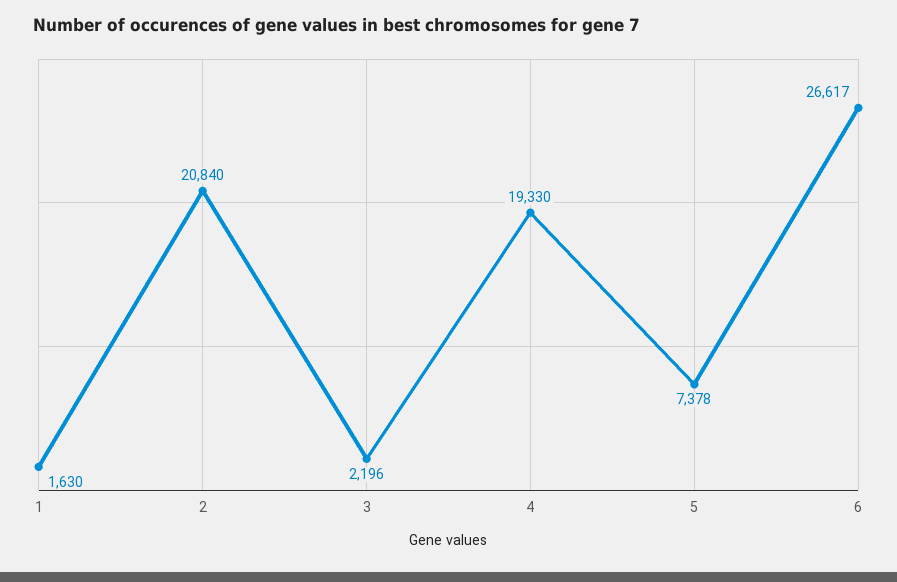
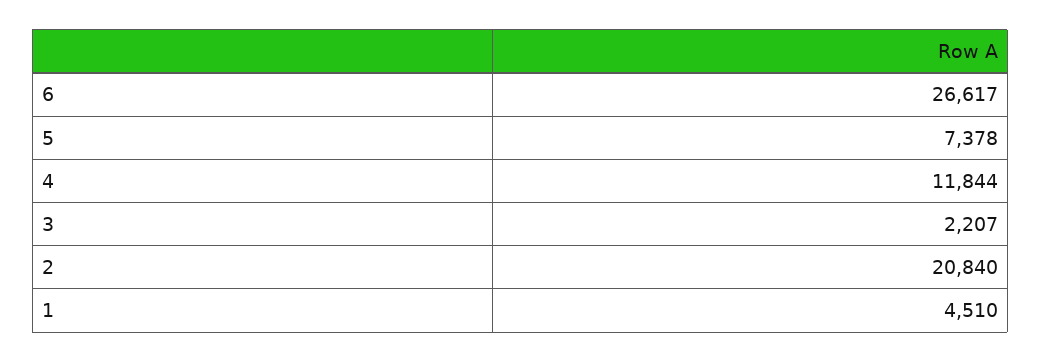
  {
-   "1": 1630,
+   "1": 4510,
    "2": 20840,
-   "3": 2196,
+   "3": 2207,
-   "4": 19330,
+   "4": 11844,
    "5": 7378,
    "6": 26617
  }

